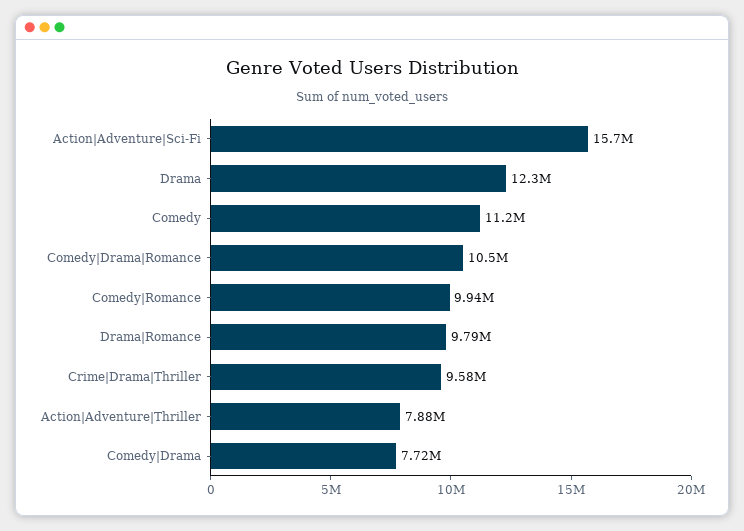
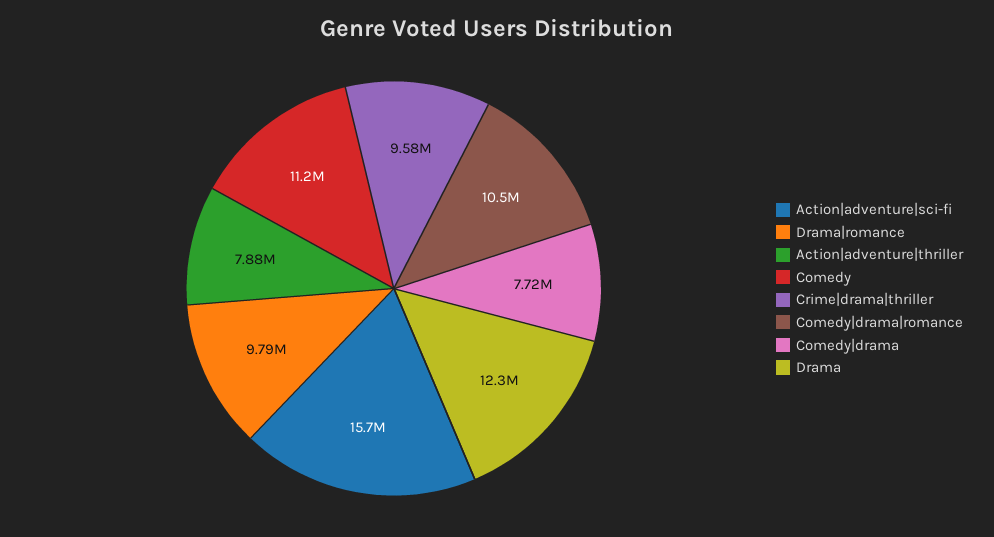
  {
    "Action|Adventure|Sci-Fi": 15700000,
    "Drama": 12300000,
    "Comedy": 11200000,
    "Comedy|Drama|Romance": 10500000,
-   "Comedy|Romance": 9940000,
    "Drama|Romance": 9790000,
    "Crime|Drama|Thriller": 9580000,
    "Action|Adventure|Thriller": 7880000,
    "Comedy|Drama": 7720000
  }

